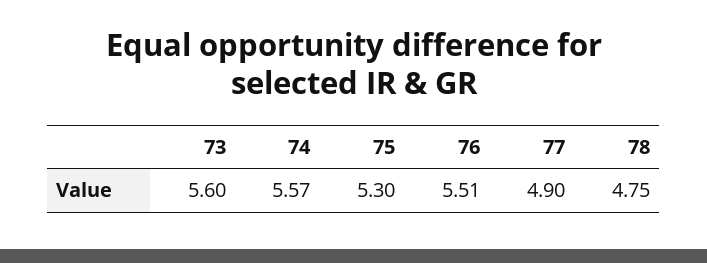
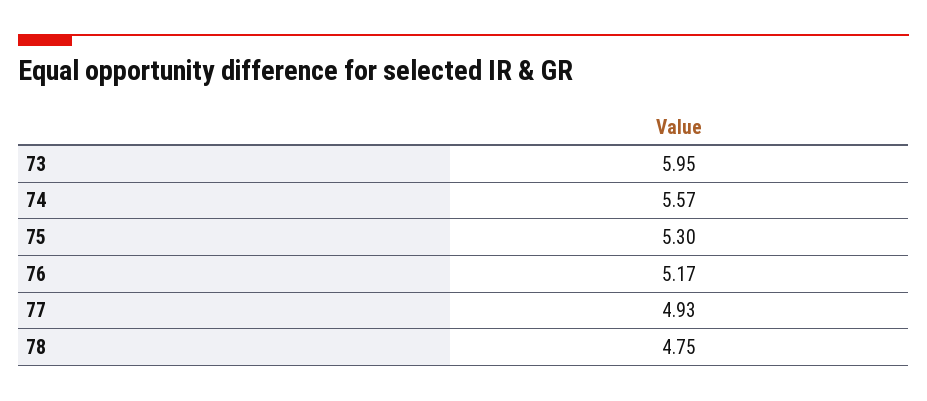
  {
-   "73": 5.6,
+   "73": 5.95,
    "74": 5.57,
    "75": 5.3,
-   "76": 5.51,
+   "76": 5.17,
-   "77": 4.9,
+   "77": 4.93,
    "78": 4.75
  }

